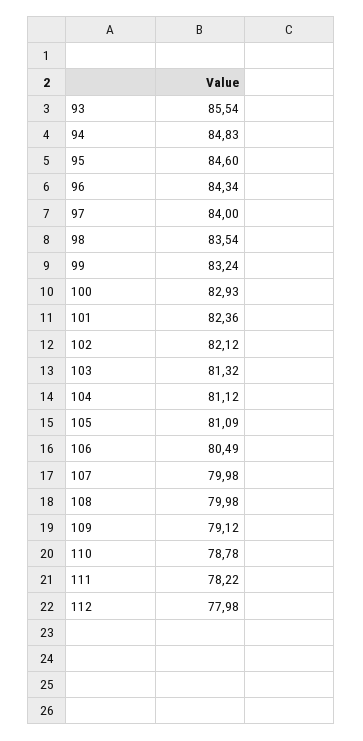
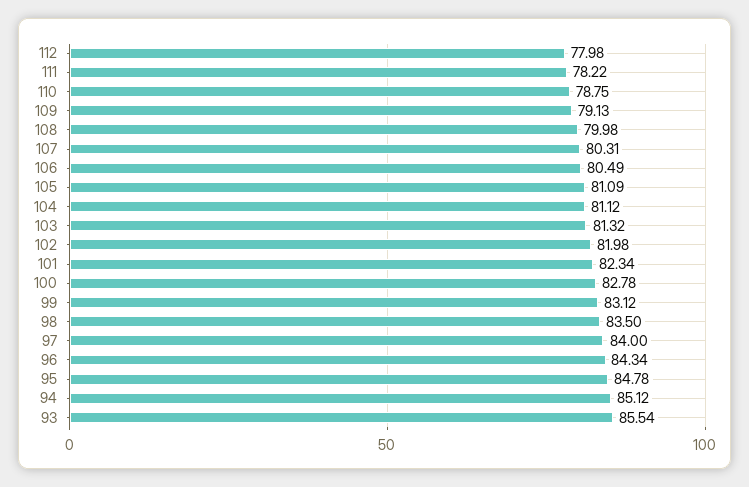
  {
    "93": 85.54,
-   "94": 84.83,
+   "94": 85.12,
-   "95": 84.6,
+   "95": 84.78,
    "96": 84.34,
    "97": 84,
-   "98": 83.54,
+   "98": 83.5,
-   "99": 83.24,
+   "99": 83.12,
-   "100": 82.93,
+   "100": 82.78,
-   "101": 82.36,
+   "101": 82.34,
-   "102": 82.12,
+   "102": 81.98,
    "103": 81.32,
    "104": 81.12,
    "105": 81.09,
    "106": 80.49,
-   "107": 79.98,
+   "107": 80.31,
    "108": 79.98,
-   "109": 79.12,
+   "109": 79.13,
-   "110": 78.78,
+   "110": 78.75,
    "111": 78.22,
    "112": 77.98
  }

